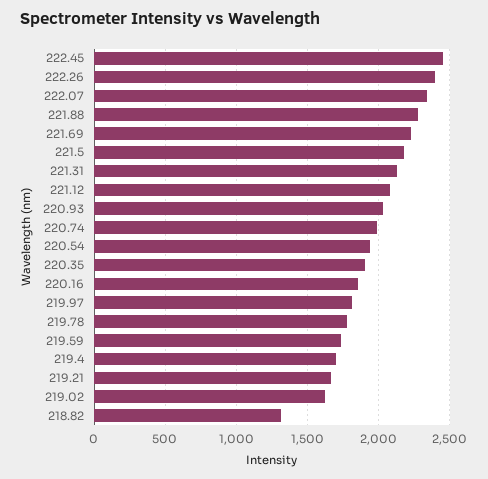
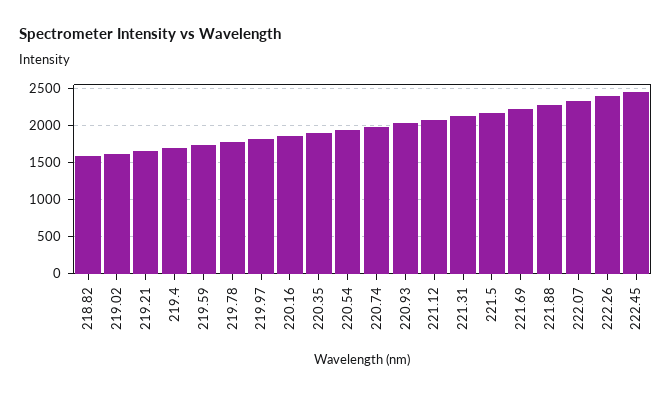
  {
    "222.45": 2450,
    "222.26": 2400,
    "222.07": 2350,
    "221.88": 2300,
    "221.69": 2200,
    "221.5": 2200,
    "221.31": 2150,
    "221.12": 2100,
    "220.93": 2050,
    "220.74": 2000,
    "220.54": 1950,
    "220.35": 1900,
    "220.16": 1850,
    "219.97": 1800,
    "219.78": 1800,
    "219.59": 1750,
    "219.4": 1700,
    "219.21": 1650,
    "219.02": 1600,
-   "218.82": 1300
+   "218.82": 1600
  }

